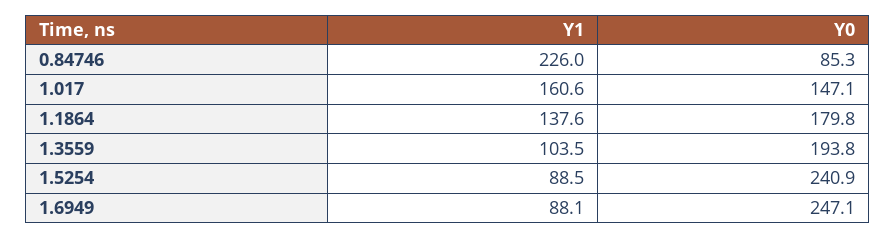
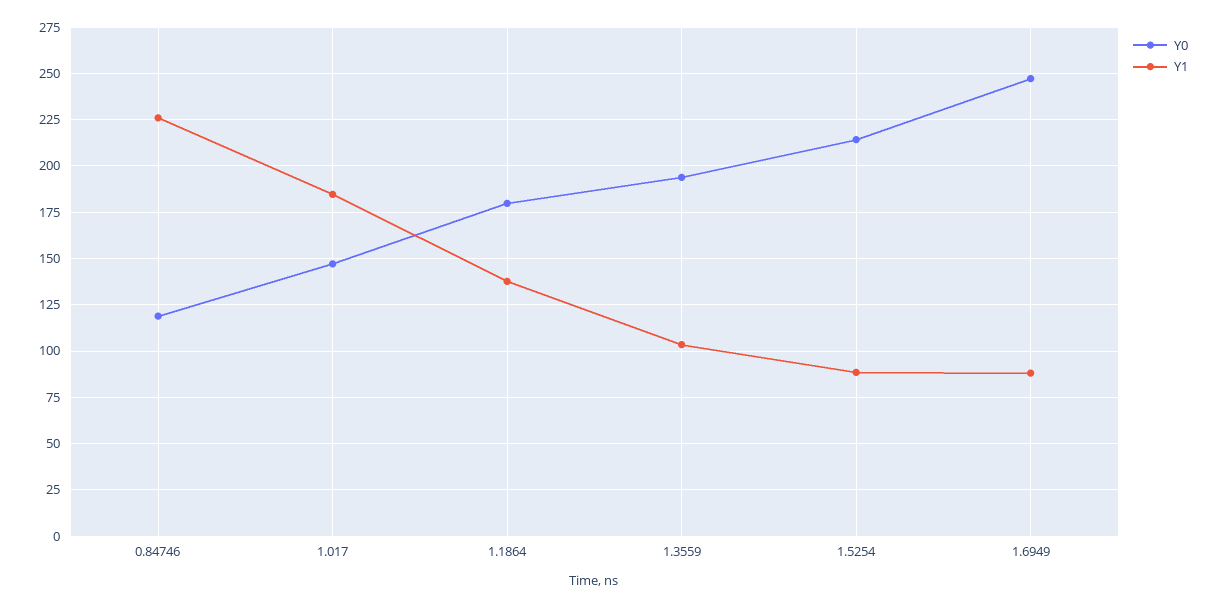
  {
    "Y1": {
      "0.84746": 226,
-     "1.017": 160.6,
+     "1.017": 185,
      "1.1864": 137.6,
      "1.3559": 103.5,
      "1.5254": 88.5,
      "1.6949": 88.1
    },
    "Y0": {
-     "0.84746": 85.3,
+     "0.84746": 120,
      "1.017": 147.1,
      "1.1864": 179.8,
      "1.3559": 193.8,
-     "1.5254": 240.9,
+     "1.5254": 215,
      "1.6949": 247.1
    }
  }

